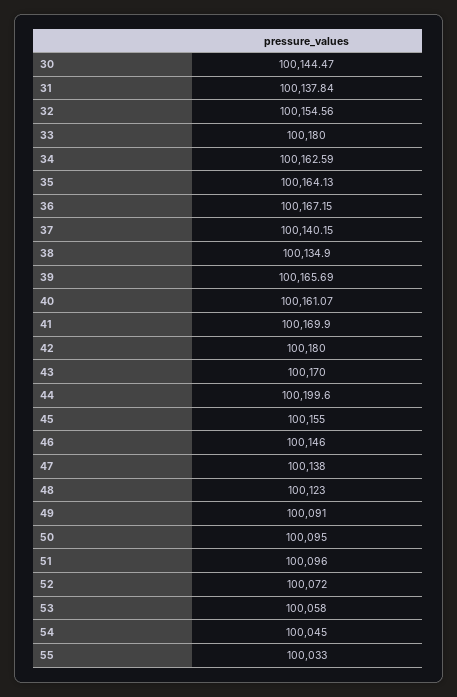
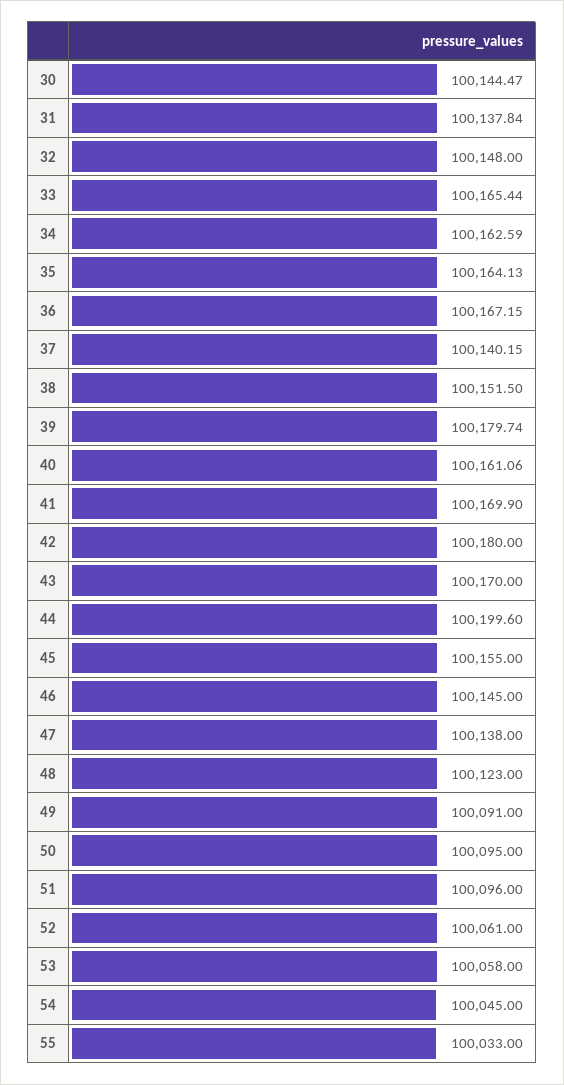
  {
    "30": 100144.47,
    "31": 100137.84,
-   "32": 100154.56,
+   "32": 100148,
-   "33": 100180,
+   "33": 100165.44,
    "34": 100162.59,
    "35": 100164.13,
    "36": 100167.15,
    "37": 100140.15,
-   "38": 100134.9,
+   "38": 100151.5,
-   "39": 100165.69,
+   "39": 100179.74,
-   "40": 100161.07,
+   "40": 100161.06,
    "41": 100169.9,
    "42": 100180,
    "43": 100170,
    "44": 100199.6,
    "45": 100155,
-   "46": 100146,
+   "46": 100145,
    "47": 100138,
    "48": 100123,
    "49": 100091,
    "50": 100095,
    "51": 100096,
-   "52": 100072,
+   "52": 100061,
    "53": 100058,
    "54": 100045,
    "55": 100033
  }

